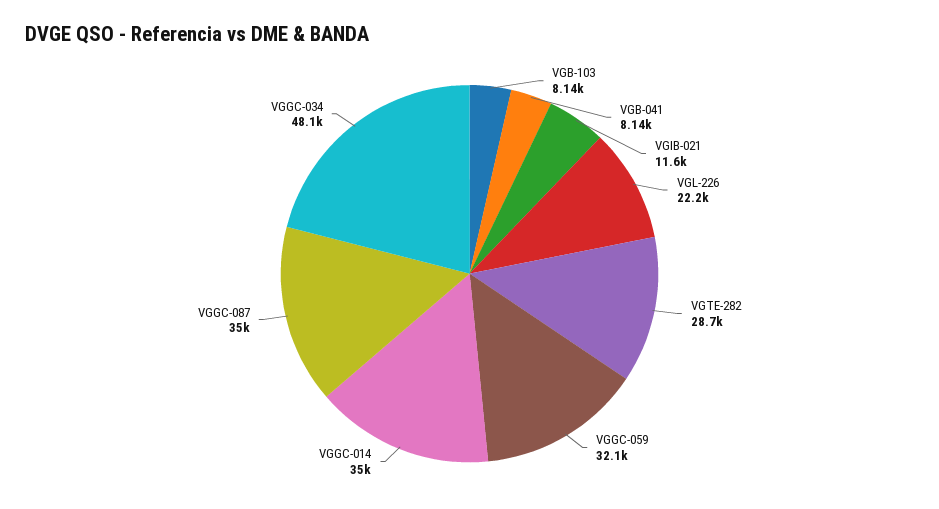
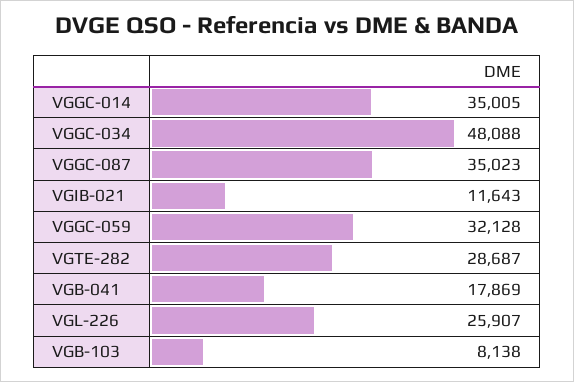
  {
    "VGB-103": 8138,
-   "VGB-041": 8140,
+   "VGB-041": 17869,
    "VGIB-021": 11643,
-   "VGL-226": 22200,
+   "VGL-226": 25907,
    "VGTE-282": 28687,
    "VGGC-059": 32128,
    "VGGC-014": 35005,
    "VGGC-087": 35023,
    "VGGC-034": 48088
  }

